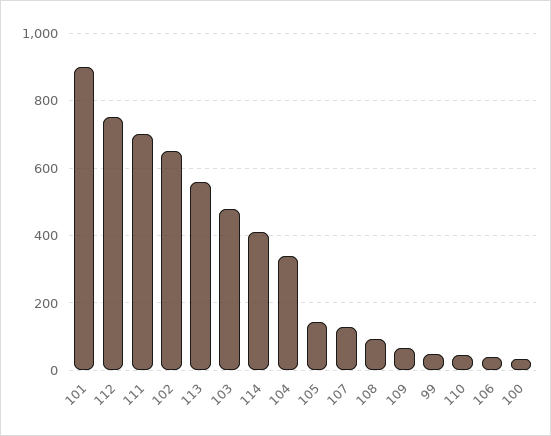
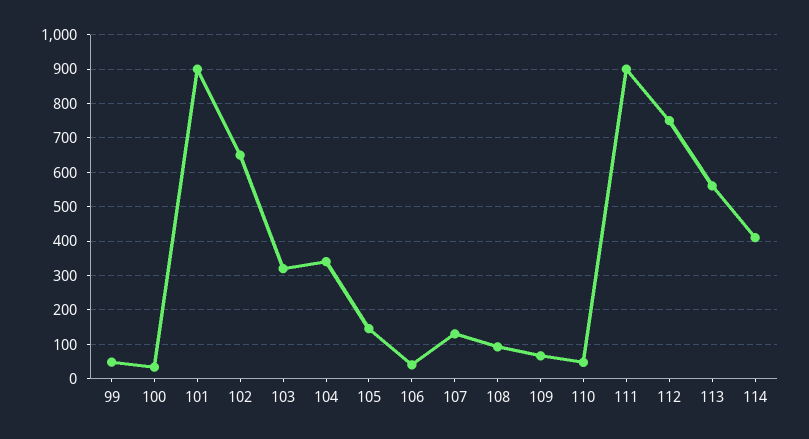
  {
    "101": 900,
    "112": 760,
-   "111": 700,
+   "111": 900,
    "102": 660,
    "113": 560,
-   "103": 480,
+   "103": 320,
    "114": 420,
    "104": 340,
    "105": 140,
    "107": 140,
    "108": 100,
    "109": 60,
    "99": 40,
    "110": 40,
    "106": 40,
    "100": 40
  }

